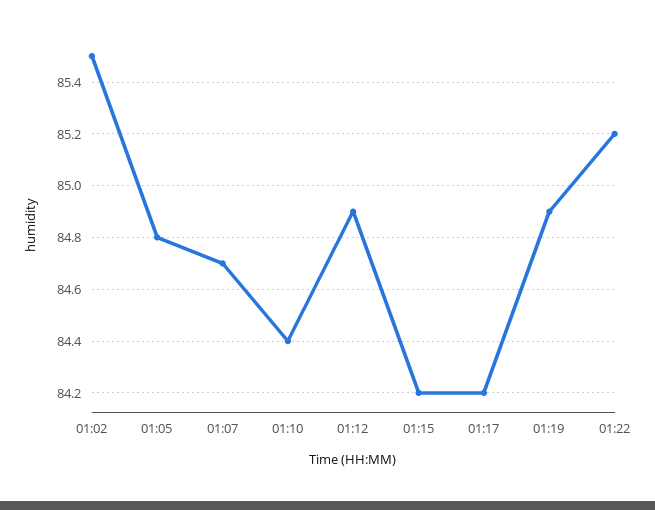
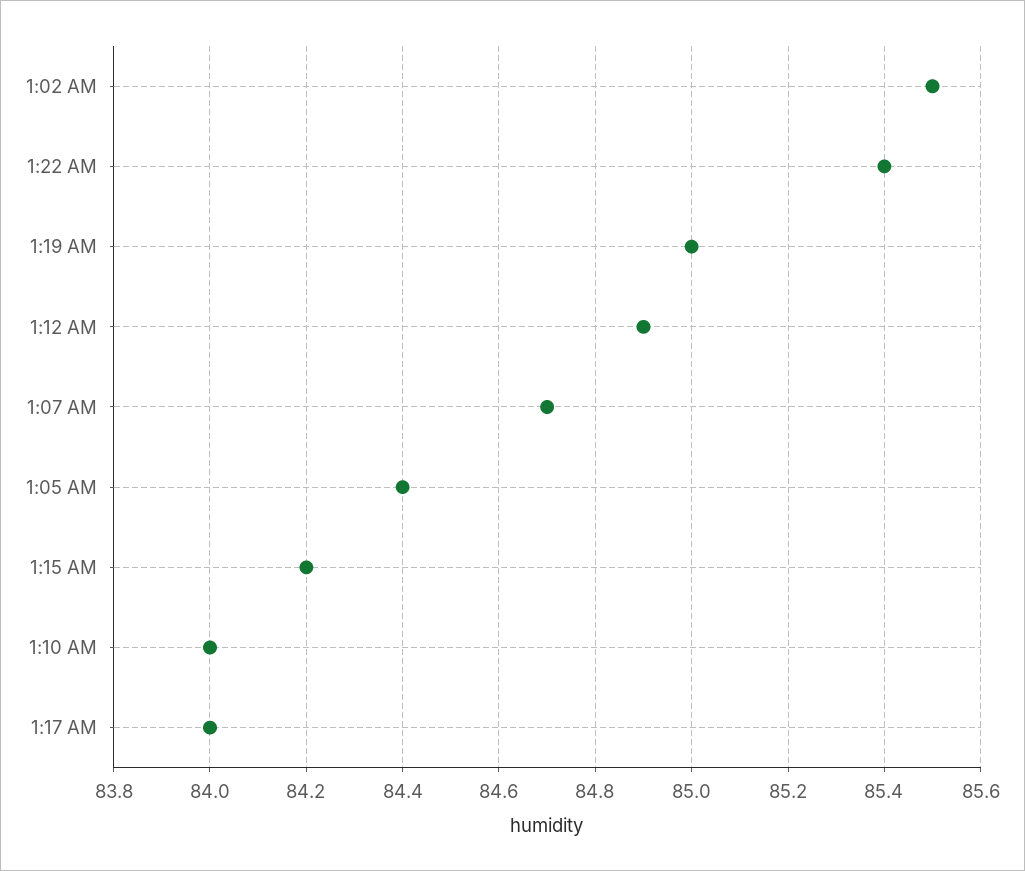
  {
    "01:02": 85.5,
-   "01:05": 84.8,
+   "01:05": 84.4,
    "01:07": 84.7,
-   "01:10": 84.4,
+   "01:10": 84,
    "01:12": 84.9,
    "01:15": 84.2,
-   "01:17": 84.2,
+   "01:17": 84,
-   "01:19": 84.9,
+   "01:19": 85,
-   "01:22": 85.2
+   "01:22": 85.4
  }

